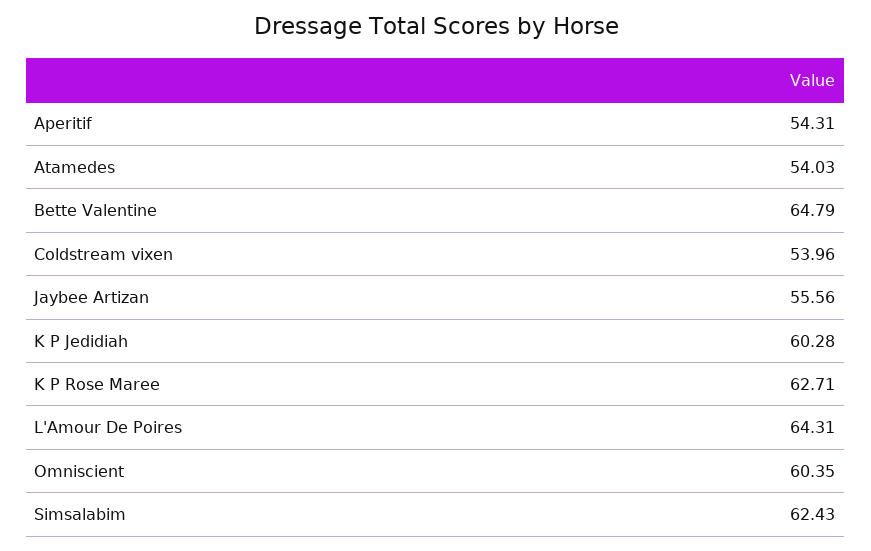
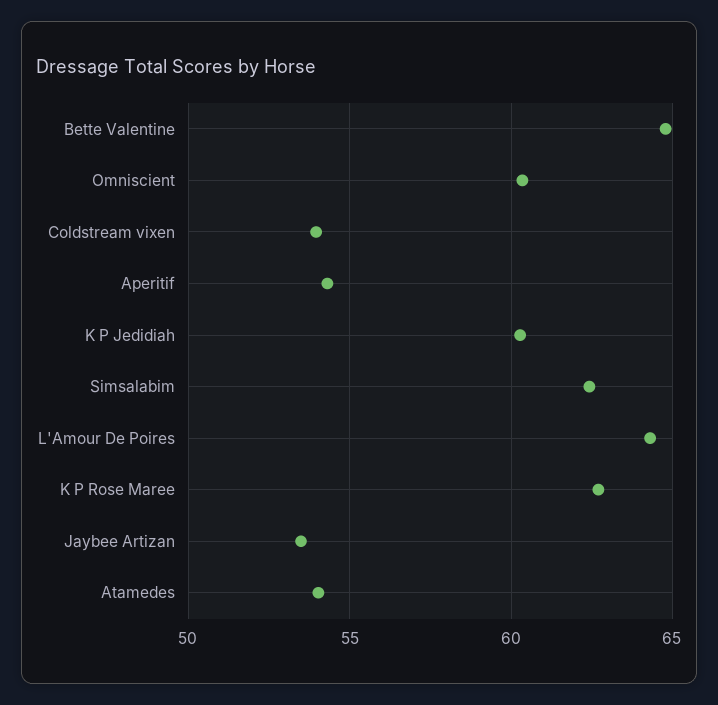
  {
    "Aperitif": 54.31,
    "Atamedes": 54.03,
    "Bette Valentine": 64.79,
    "Coldstream vixen": 53.96,
-   "Jaybee Artizan": 55.56,
+   "Jaybee Artizan": 53.5,
    "K P Jedidiah": 60.28,
    "K P Rose Maree": 62.71,
    "L'Amour De Poires": 64.31,
    "Omniscient": 60.35,
    "Simsalabim": 62.43
  }

